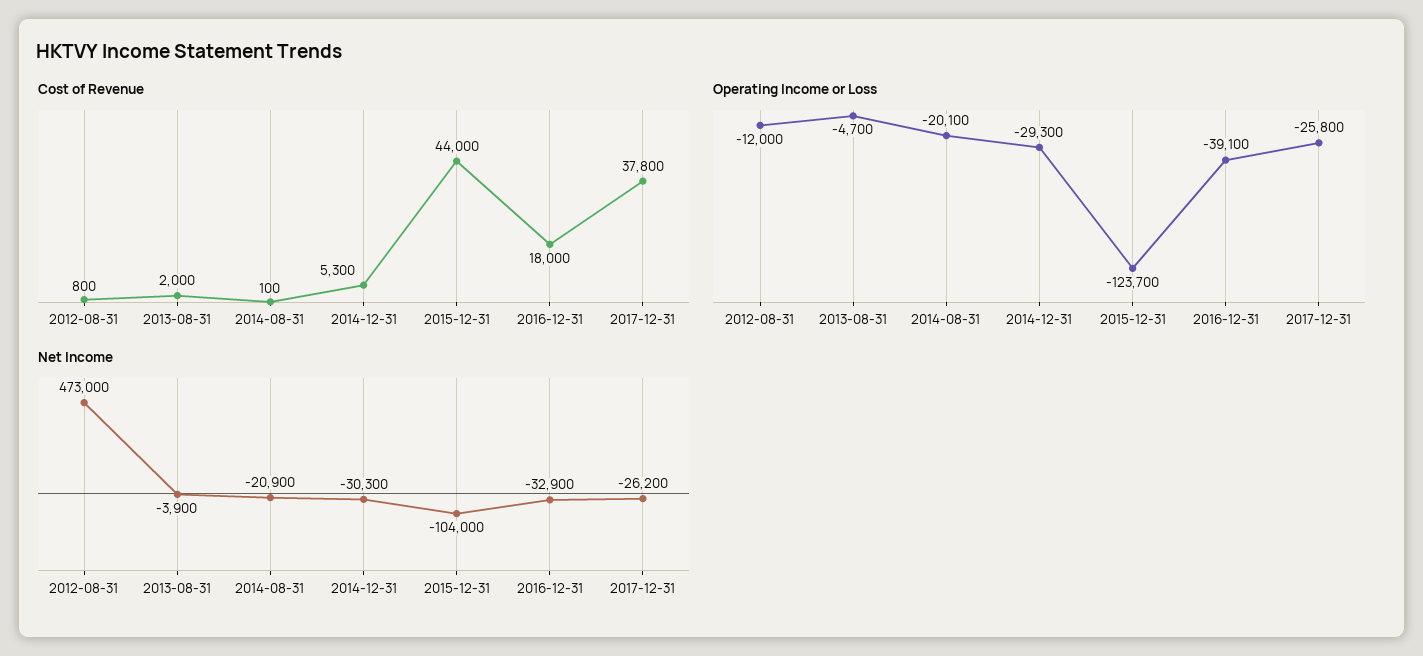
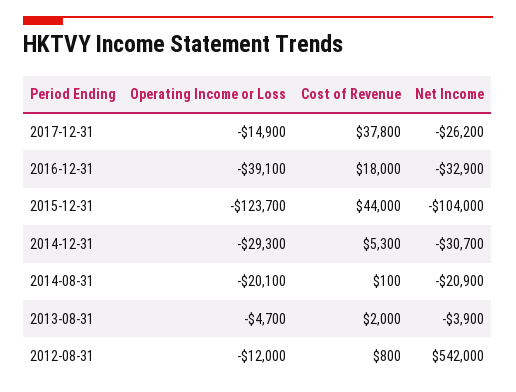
  {
    "Cost of Revenue": {
      "2012-08-31": 800,
      "2013-08-31": 2000,
      "2014-08-31": 100,
      "2014-12-31": 5300,
      "2015-12-31": 44000,
      "2016-12-31": 18000,
      "2017-12-31": 37800
    },
    "Operating Income or Loss": {
      "2012-08-31": -12000,
      "2013-08-31": -4700,
      "2014-08-31": -20100,
      "2014-12-31": -29300,
      "2015-12-31": -123700,
      "2016-12-31": -39100,
-     "2017-12-31": -25800
+     "2017-12-31": -14900
    },
    "Net Income": {
-     "2012-08-31": 473000,
+     "2012-08-31": 542000,
      "2013-08-31": -3900,
      "2014-08-31": -20900,
-     "2014-12-31": -30300,
+     "2014-12-31": -30700,
      "2015-12-31": -104000,
      "2016-12-31": -32900,
      "2017-12-31": -26200
    }
  }

